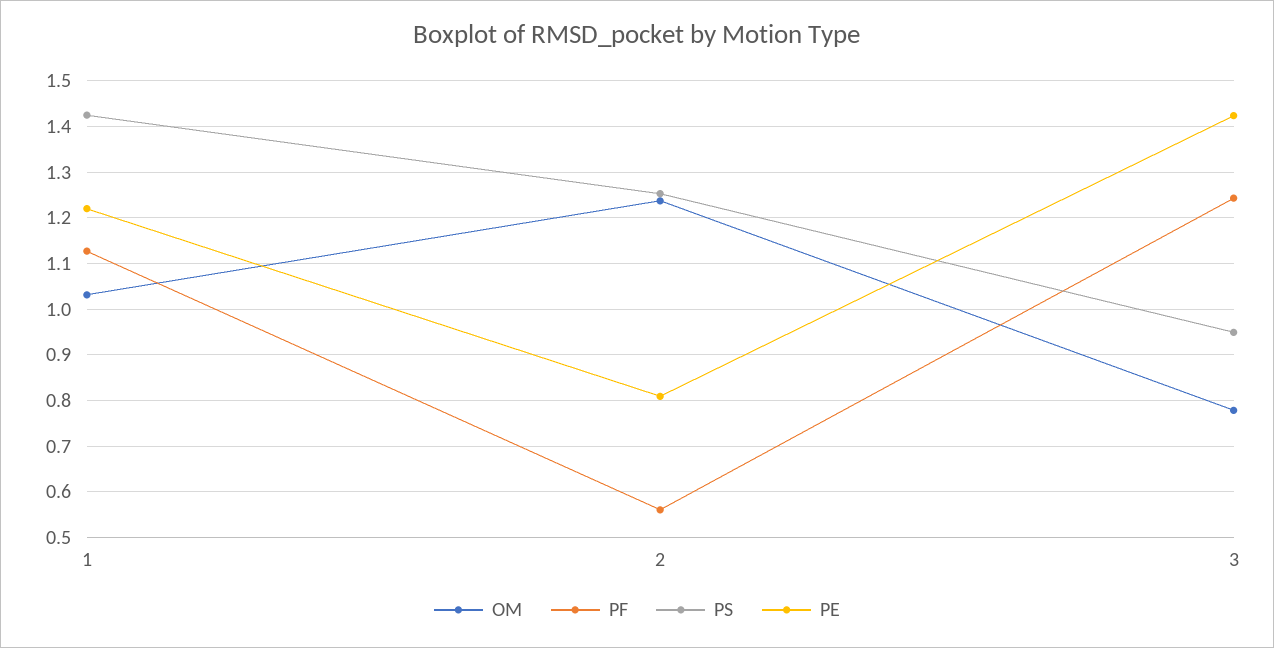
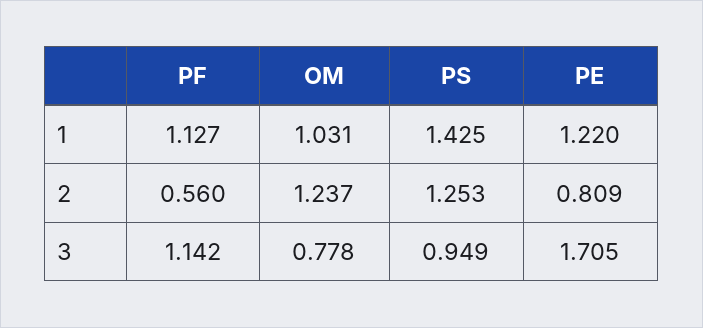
  {
    "OM": {
      "1": 1.031,
      "2": 1.237,
      "3": 0.778
    },
    "PF": {
      "1": 1.127,
      "2": 0.56,
-     "3": 1.24
+     "3": 1.142
    },
    "PS": {
      "1": 1.425,
      "2": 1.253,
      "3": 0.949
    },
    "PE": {
      "1": 1.22,
      "2": 0.809,
-     "3": 1.42
+     "3": 1.705
    }
  }

